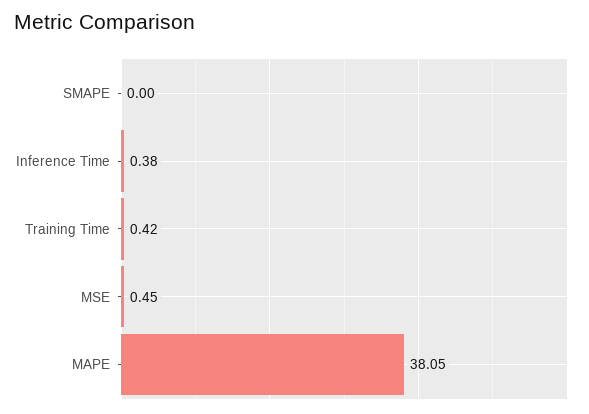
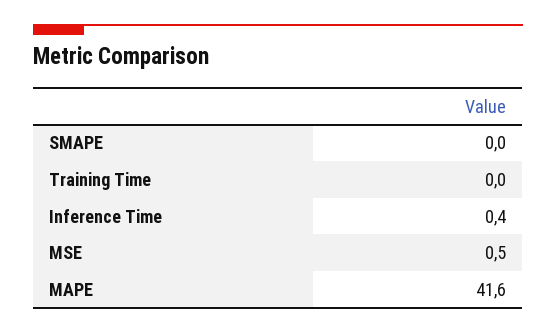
  {
    "SMAPE": 0,
    "Inference Time": 0.38,
-   "Training Time": 0.42,
+   "Training Time": 0,
    "MSE": 0.45,
-   "MAPE": 38.05
+   "MAPE": 41.6
  }

